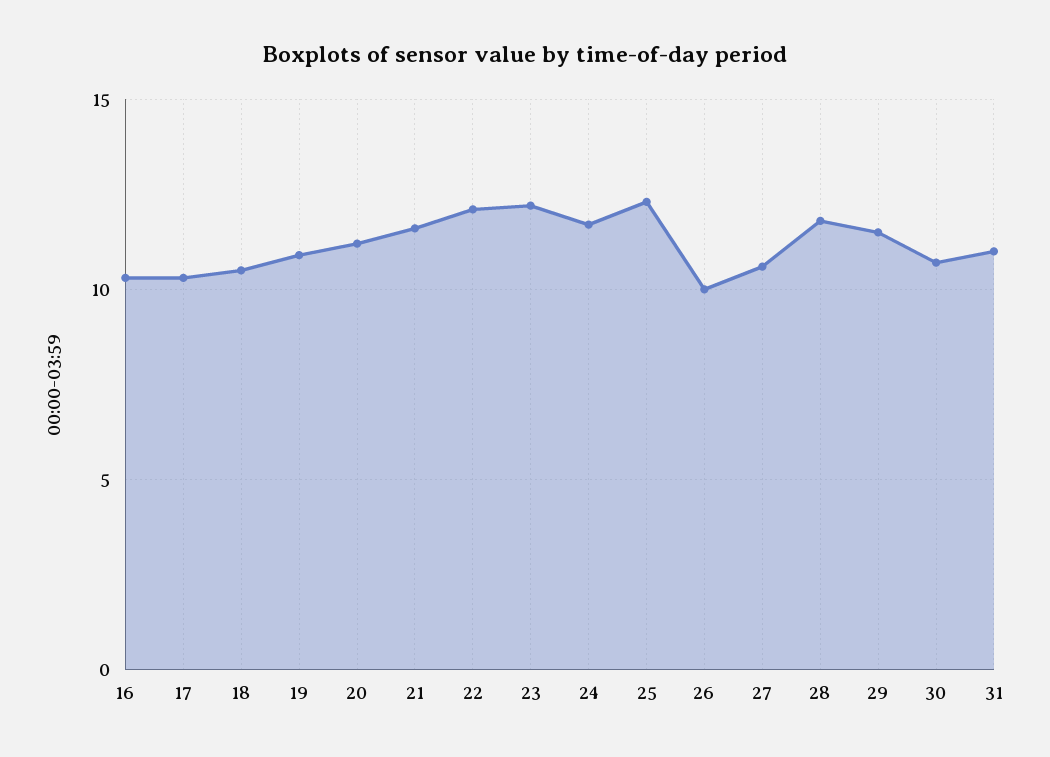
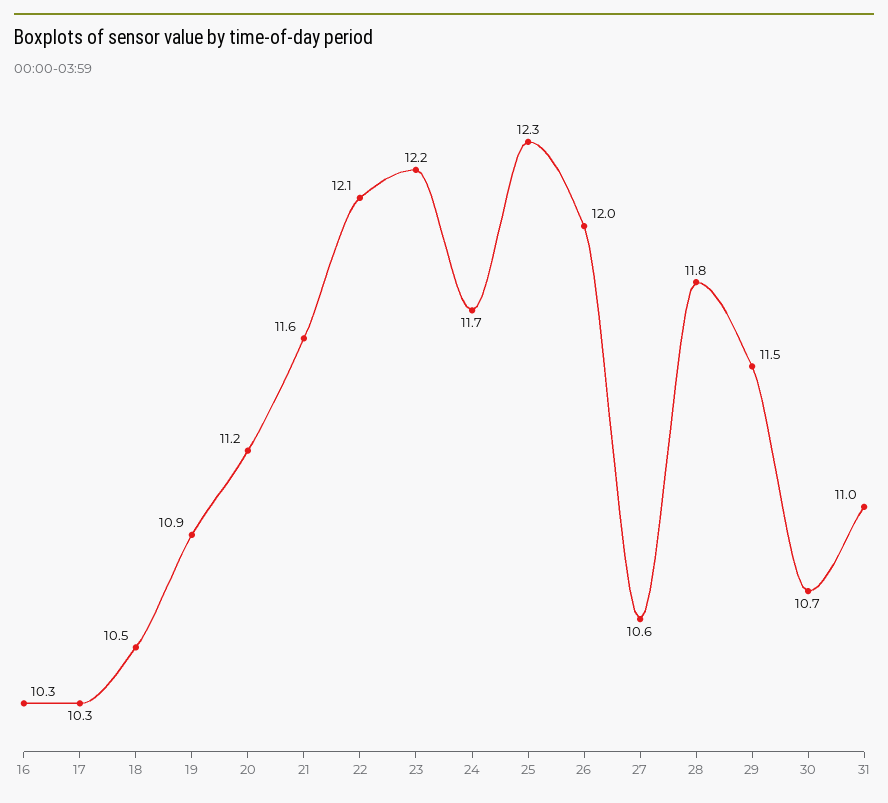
  {
    "16": 10.3,
    "17": 10.3,
    "18": 10.5,
    "19": 10.9,
    "20": 11.2,
    "21": 11.6,
    "22": 12.1,
    "23": 12.2,
    "24": 11.7,
    "25": 12.3,
-   "26": 10,
+   "26": 12,
    "27": 10.6,
    "28": 11.8,
    "29": 11.5,
    "30": 10.7,
    "31": 11
  }

